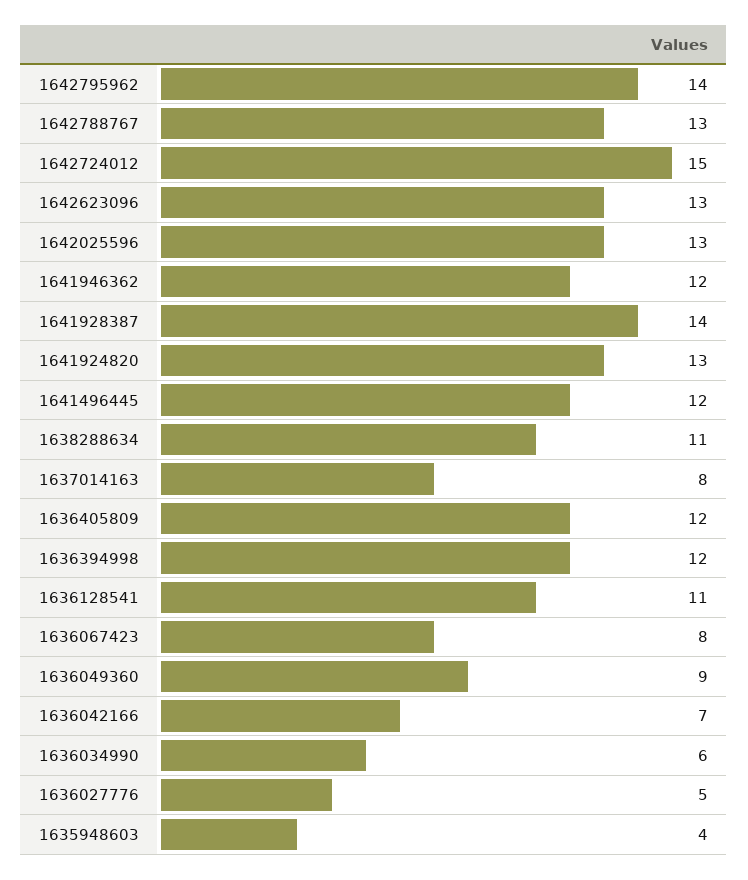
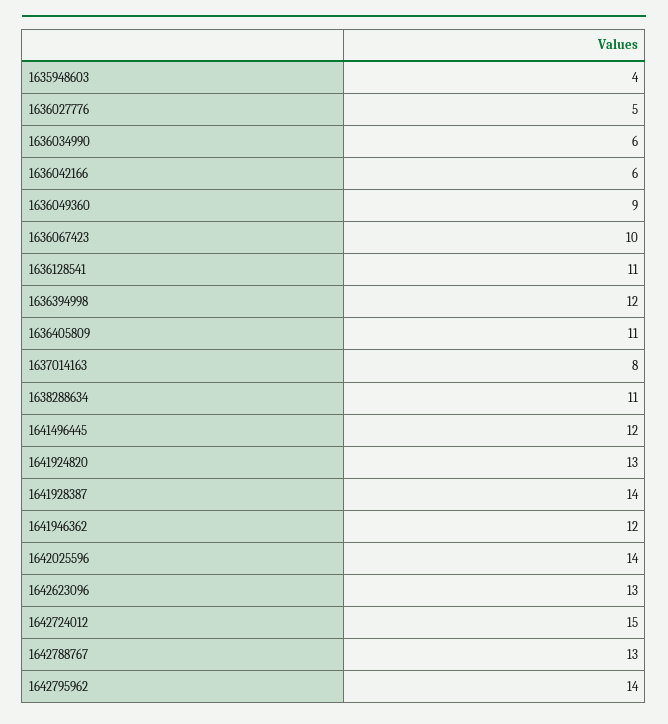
  {
    "1642795962": 14,
    "1642788767": 13,
    "1642724012": 15,
    "1642623096": 13,
-   "1642025596": 13,
+   "1642025596": 14,
    "1641946362": 12,
    "1641928387": 14,
    "1641924820": 13,
    "1641496445": 12,
    "1638288634": 11,
    "1637014163": 8,
-   "1636405809": 12,
+   "1636405809": 11,
    "1636394998": 12,
    "1636128541": 11,
-   "1636067423": 8,
+   "1636067423": 10,
    "1636049360": 9,
-   "1636042166": 7,
+   "1636042166": 6,
    "1636034990": 6,
    "1636027776": 5,
    "1635948603": 4
  }

